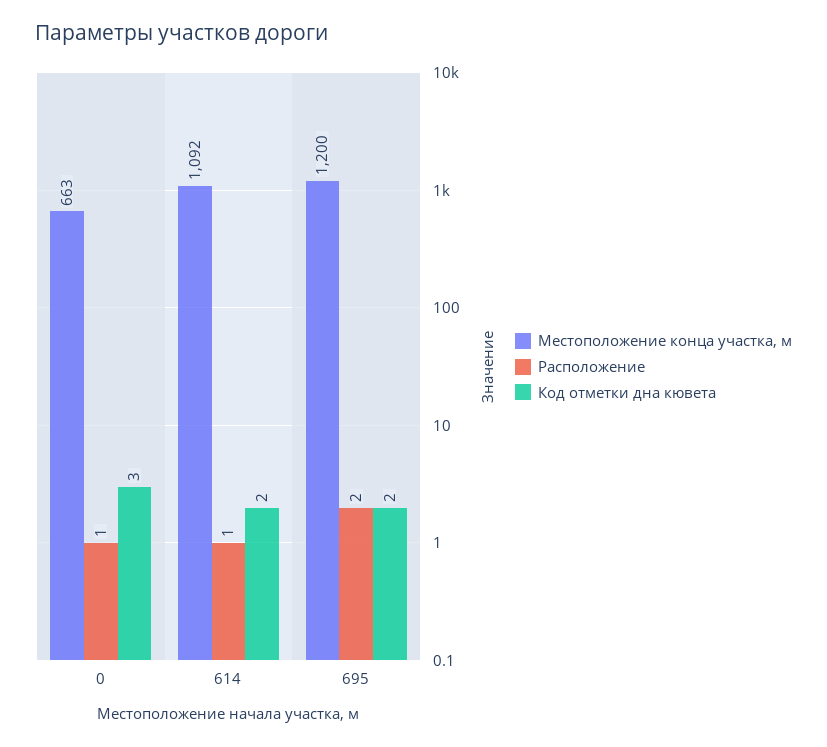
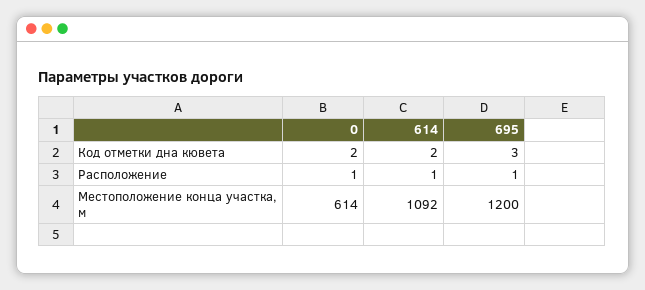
  {
    "Местоположение конца участка, м": {
-     "0": 663,
+     "0": 614,
      "614": 1092,
      "695": 1200
    },
    "Расположение": {
      "0": 1,
      "614": 1,
-     "695": 2
+     "695": 1
    },
    "Код отметки дна кювета": {
-     "0": 3,
+     "0": 2,
      "614": 2,
-     "695": 2
+     "695": 3
    }
  }

